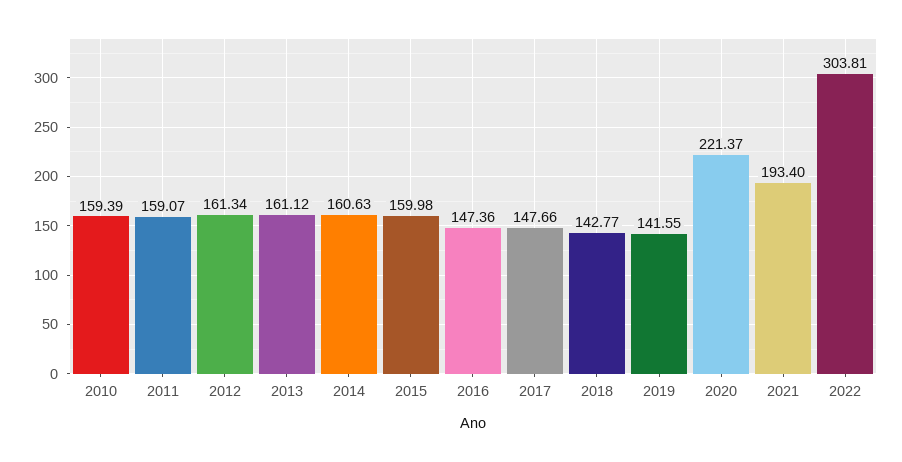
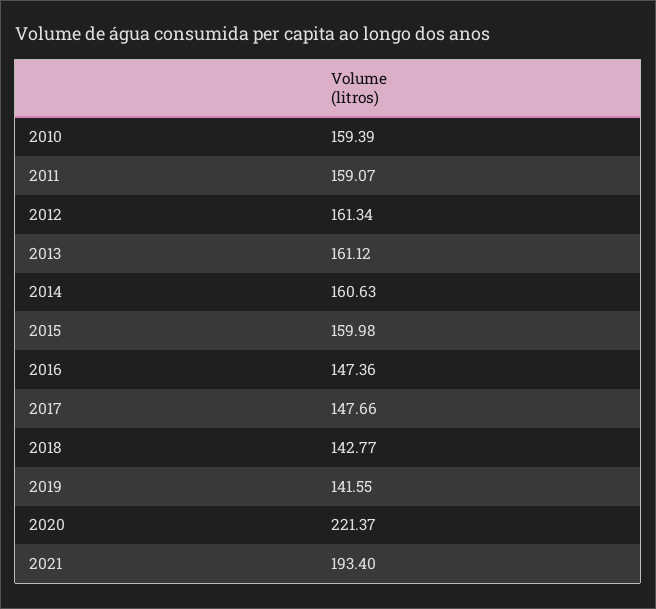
  {
    "2010": 159.39,
    "2011": 159.07,
    "2012": 161.34,
    "2013": 161.12,
    "2014": 160.63,
    "2015": 159.98,
    "2016": 147.36,
    "2017": 147.66,
    "2018": 142.77,
    "2019": 141.55,
    "2020": 221.37,
-   "2021": 193.4,
+   "2021": 193.4
-   "2022": 303.81
  }

